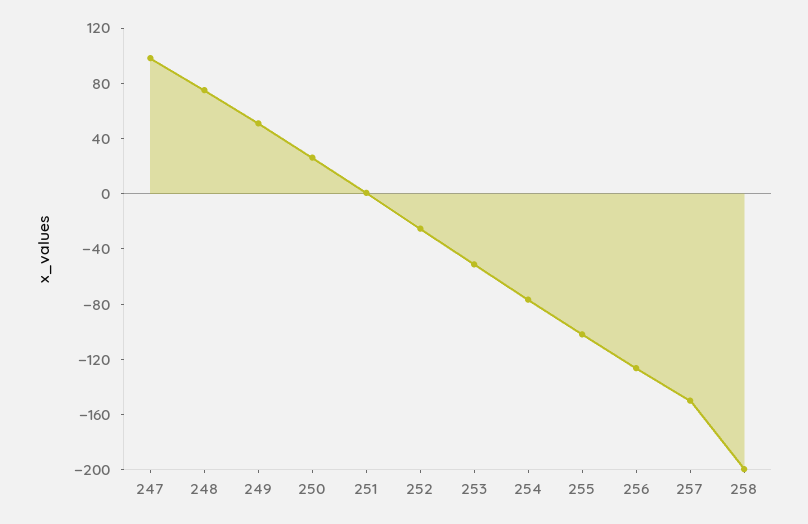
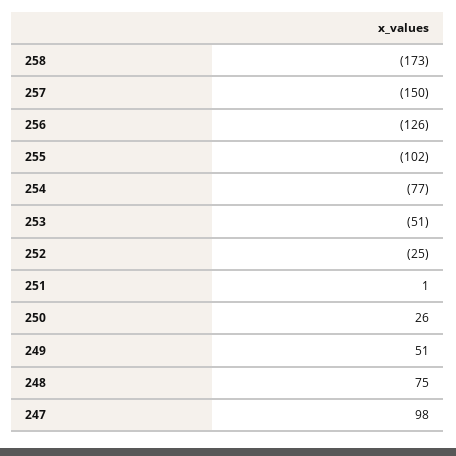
  {
    "247": 98,
    "248": 75,
    "249": 51,
    "250": 26,
    "251": 1,
    "252": -25,
    "253": -51,
    "254": -77,
    "255": -102,
    "256": -126,
    "257": -150,
-   "258": -200
+   "258": -173
  }

